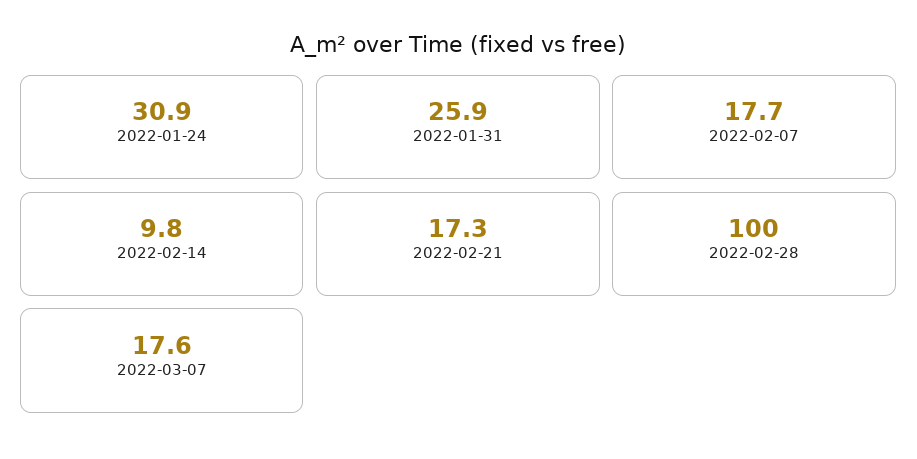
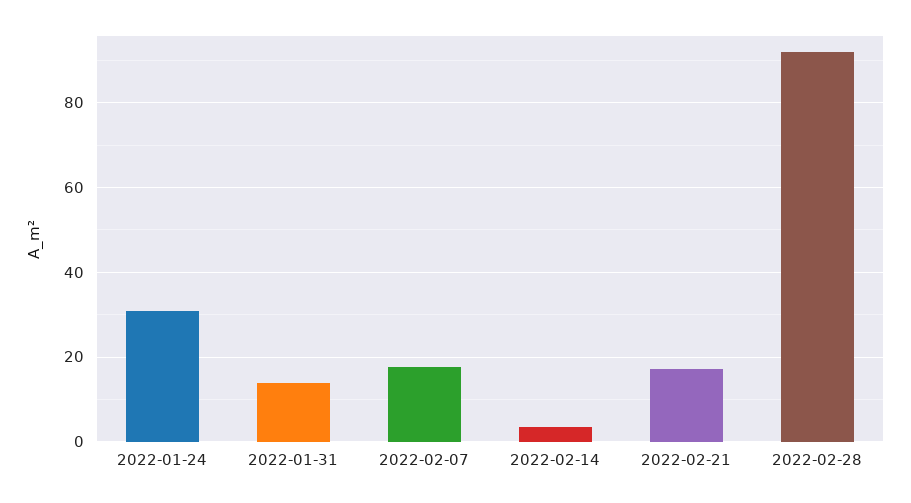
  {
    "2022-01-24": 30.9,
-   "2022-01-31": 25.9,
+   "2022-01-31": 14,
    "2022-02-07": 17.7,
-   "2022-02-14": 9.8,
+   "2022-02-14": 4,
    "2022-02-21": 17.3,
-   "2022-02-28": 100,
+   "2022-02-28": 92
-   "2022-03-07": 17.6
  }

